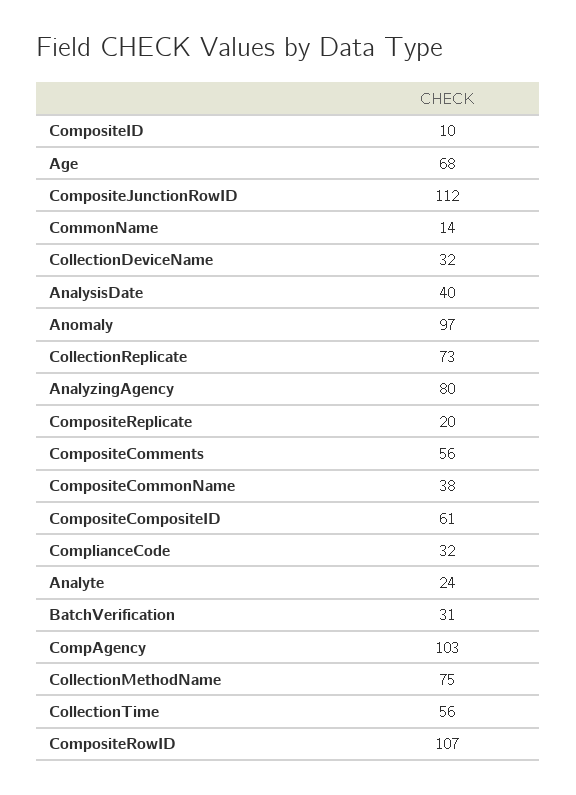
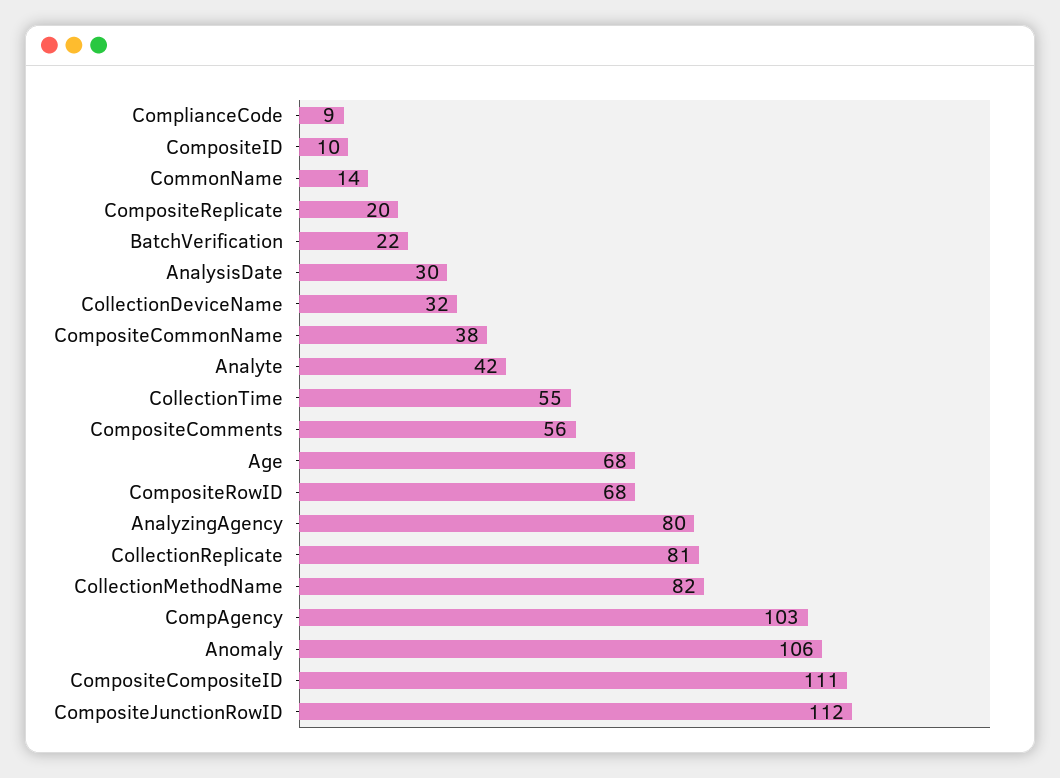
  {
    "CompositeID": 10,
    "Age": 68,
    "CompositeJunctionRowID": 112,
    "CommonName": 14,
    "CollectionDeviceName": 32,
-   "AnalysisDate": 40,
+   "AnalysisDate": 30,
-   "Anomaly": 97,
+   "Anomaly": 106,
-   "CollectionReplicate": 73,
+   "CollectionReplicate": 81,
    "AnalyzingAgency": 80,
    "CompositeReplicate": 20,
    "CompositeComments": 56,
    "CompositeCommonName": 38,
-   "CompositeCompositeID": 61,
+   "CompositeCompositeID": 111,
-   "ComplianceCode": 32,
+   "ComplianceCode": 9,
-   "Analyte": 24,
+   "Analyte": 42,
-   "BatchVerification": 31,
+   "BatchVerification": 22,
    "CompAgency": 103,
-   "CollectionMethodName": 75,
+   "CollectionMethodName": 82,
-   "CollectionTime": 56,
+   "CollectionTime": 55,
-   "CompositeRowID": 107
+   "CompositeRowID": 68
  }

